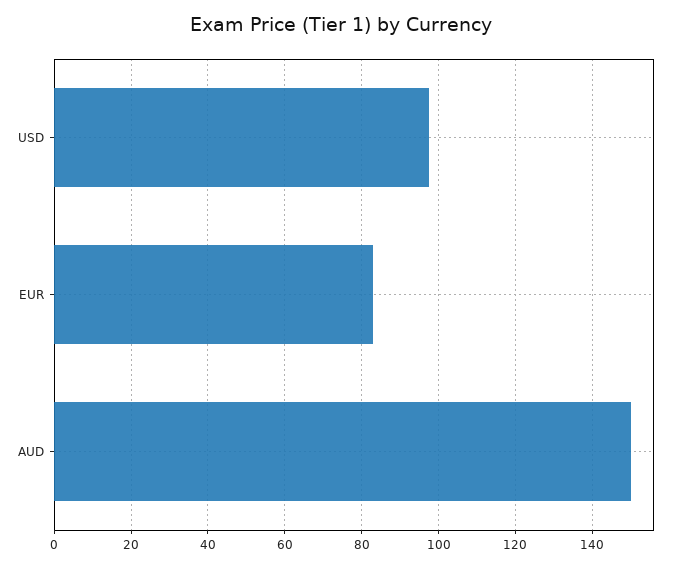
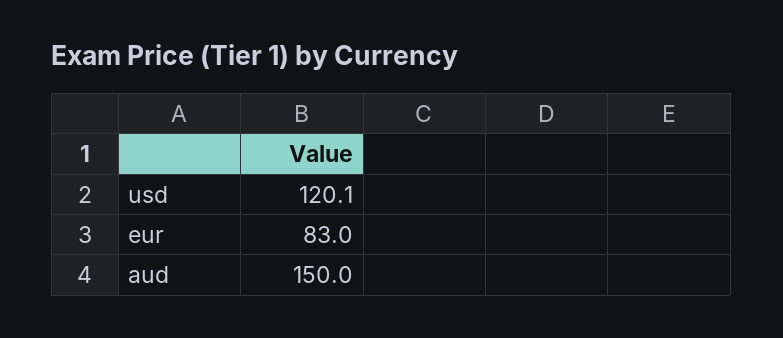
  {
-   "USD": 98,
+   "USD": 120.1,
    "EUR": 83,
    "AUD": 150
  }

